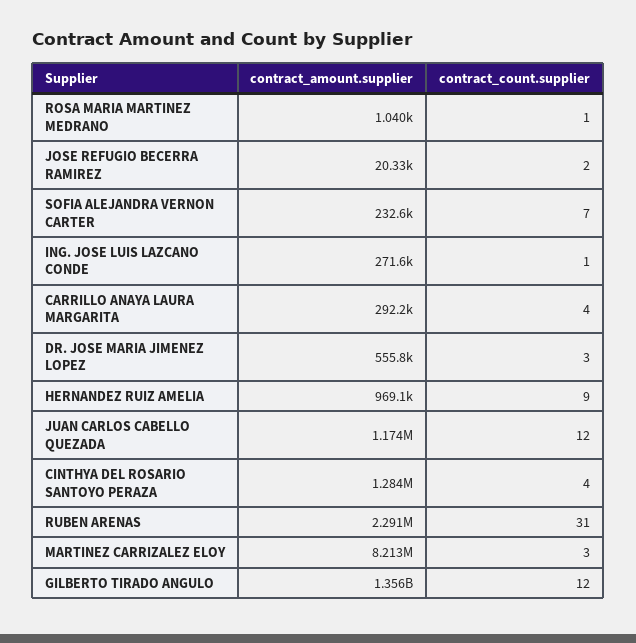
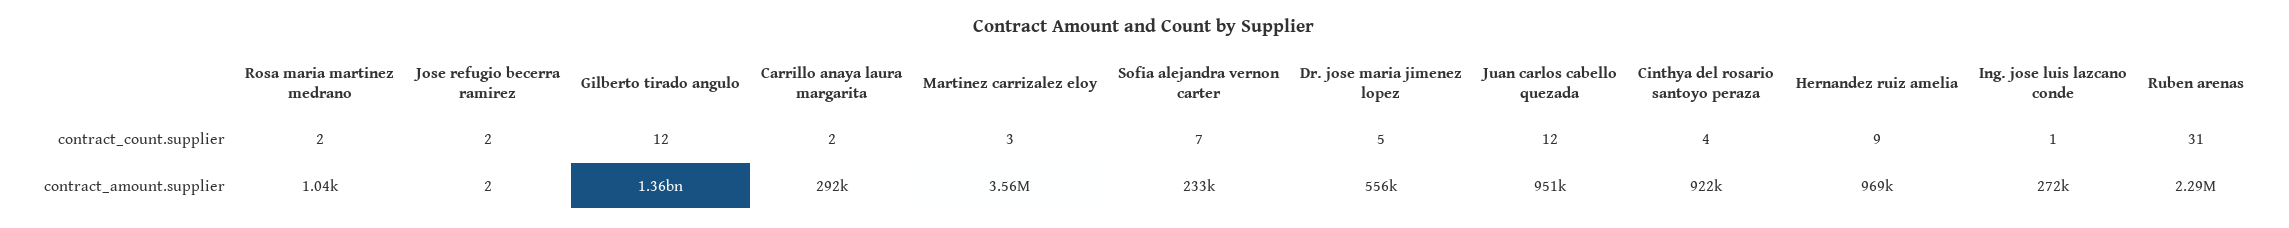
  {
    "contract_amount.supplier": {
      "ROSA MARIA MARTINEZ MEDRANO": 1040,
-     "JOSE REFUGIO BECERRA RAMIREZ": 20330,
+     "JOSE REFUGIO BECERRA RAMIREZ": 2,
      "SOFIA ALEJANDRA VERNON CARTER": 232600,
      "ING. JOSE LUIS LAZCANO CONDE": 271600,
      "CARRILLO ANAYA LAURA MARGARITA": 292200,
      "DR. JOSE MARIA JIMENEZ LOPEZ": 555800,
      "HERNANDEZ RUIZ AMELIA": 969100,
-     "JUAN CARLOS CABELLO QUEZADA": 1174000,
+     "JUAN CARLOS CABELLO QUEZADA": 951000,
-     "CINTHYA DEL ROSARIO SANTOYO PERAZA": 1284000,
+     "CINTHYA DEL ROSARIO SANTOYO PERAZA": 922000,
      "RUBEN ARENAS": 2291000,
-     "MARTINEZ CARRIZALEZ ELOY": 8213000,
+     "MARTINEZ CARRIZALEZ ELOY": 3560000,
      "GILBERTO TIRADO ANGULO": 1356000000
    },
    "contract_count.supplier": {
-     "ROSA MARIA MARTINEZ MEDRANO": 1,
+     "ROSA MARIA MARTINEZ MEDRANO": 2,
      "JOSE REFUGIO BECERRA RAMIREZ": 2,
      "SOFIA ALEJANDRA VERNON CARTER": 7,
      "ING. JOSE LUIS LAZCANO CONDE": 1,
-     "CARRILLO ANAYA LAURA MARGARITA": 4,
+     "CARRILLO ANAYA LAURA MARGARITA": 2,
-     "DR. JOSE MARIA JIMENEZ LOPEZ": 3,
+     "DR. JOSE MARIA JIMENEZ LOPEZ": 5,
      "HERNANDEZ RUIZ AMELIA": 9,
      "JUAN CARLOS CABELLO QUEZADA": 12,
      "CINTHYA DEL ROSARIO SANTOYO PERAZA": 4,
      "RUBEN ARENAS": 31,
      "MARTINEZ CARRIZALEZ ELOY": 3,
      "GILBERTO TIRADO ANGULO": 12
    }
  }

